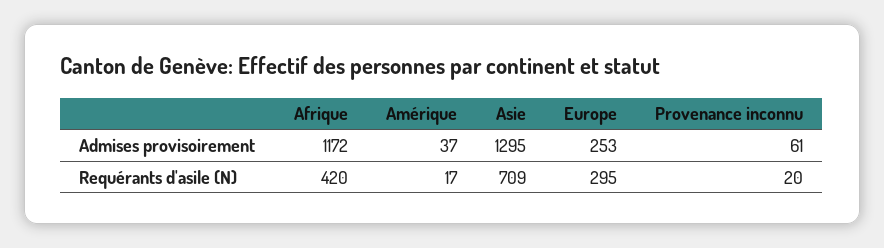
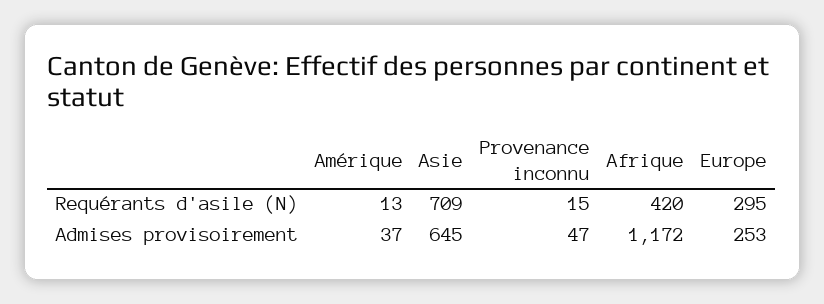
  {
    "Afrique": {
      "Admises provisoirement": 1172,
      "Requérants d'asile (N)": 420
    },
    "Amérique": {
      "Admises provisoirement": 37,
-     "Requérants d'asile (N)": 17
+     "Requérants d'asile (N)": 13
    },
    "Asie": {
-     "Admises provisoirement": 1295,
+     "Admises provisoirement": 645,
      "Requérants d'asile (N)": 709
    },
    "Europe": {
      "Admises provisoirement": 253,
      "Requérants d'asile (N)": 295
    },
    "Provenance inconnu": {
-     "Admises provisoirement": 61,
+     "Admises provisoirement": 47,
-     "Requérants d'asile (N)": 20
+     "Requérants d'asile (N)": 15
    }
  }

